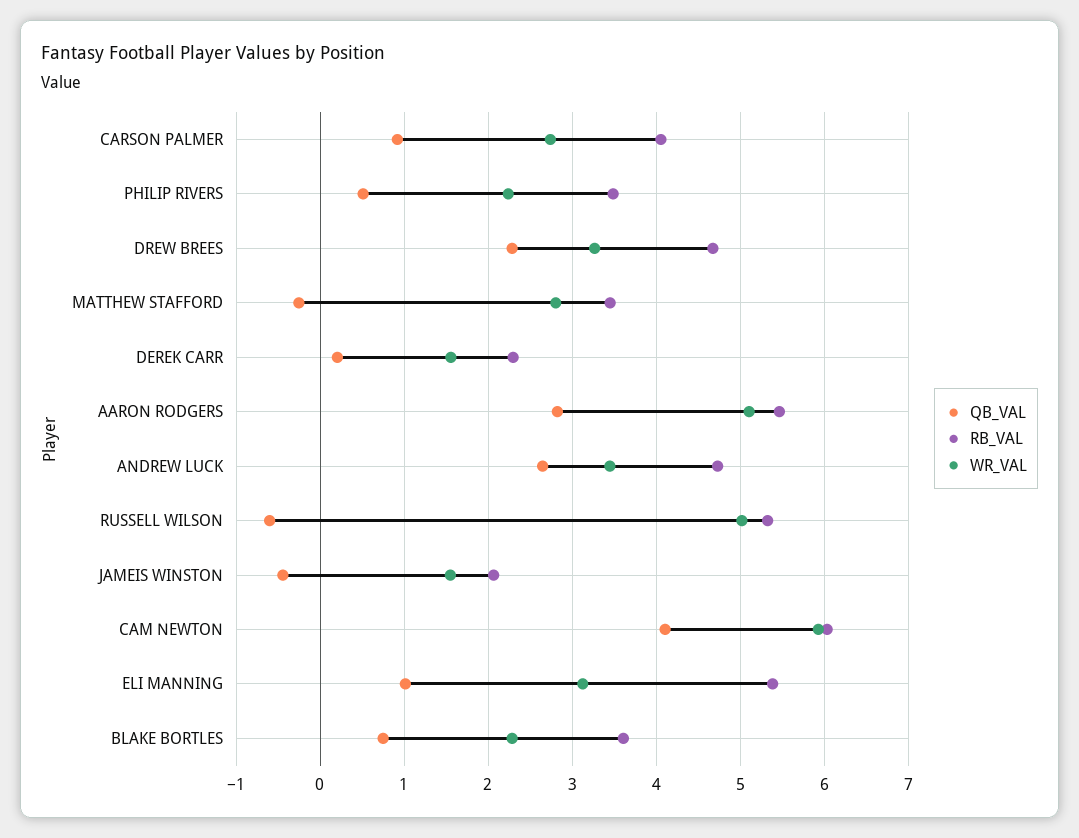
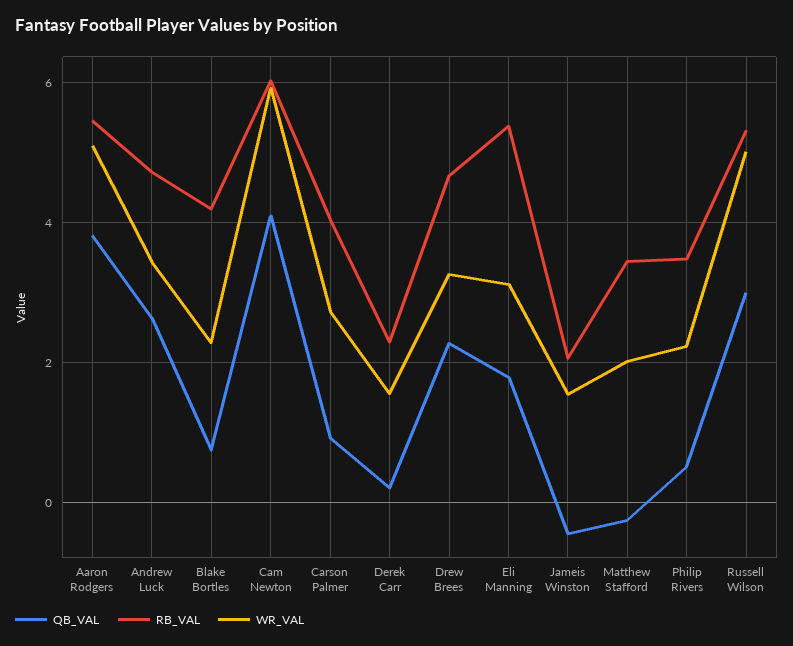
  {
    "QB_VAL": {
      "CARSON PALMER": 0.9,
      "PHILIP RIVERS": 0.5,
      "DREW BREES": 2.3,
      "MATTHEW STAFFORD": -0.3,
      "DEREK CARR": 0.2,
-     "AARON RODGERS": 2.8,
+     "AARON RODGERS": 3.8,
      "ANDREW LUCK": 2.6,
-     "RUSSELL WILSON": -0.6,
+     "RUSSELL WILSON": 3,
      "JAMEIS WINSTON": -0.4,
      "CAM NEWTON": 4.1,
-     "ELI MANNING": 1,
+     "ELI MANNING": 1.8,
      "BLAKE BORTLES": 0.7
    },
    "RB_VAL": {
      "CARSON PALMER": 4.1,
      "PHILIP RIVERS": 3.5,
      "DREW BREES": 4.7,
      "MATTHEW STAFFORD": 3.4,
      "DEREK CARR": 2.3,
      "AARON RODGERS": 5.5,
      "ANDREW LUCK": 4.7,
      "RUSSELL WILSON": 5.3,
      "JAMEIS WINSTON": 2.1,
      "CAM NEWTON": 6,
      "ELI MANNING": 5.4,
-     "BLAKE BORTLES": 3.6
+     "BLAKE BORTLES": 4.2
    },
    "WR_VAL": {
      "CARSON PALMER": 2.7,
      "PHILIP RIVERS": 2.2,
      "DREW BREES": 3.3,
-     "MATTHEW STAFFORD": 2.8,
+     "MATTHEW STAFFORD": 2,
      "DEREK CARR": 1.6,
      "AARON RODGERS": 5.1,
      "ANDREW LUCK": 3.4,
      "RUSSELL WILSON": 5,
      "JAMEIS WINSTON": 1.5,
      "CAM NEWTON": 5.9,
      "ELI MANNING": 3.1,
      "BLAKE BORTLES": 2.3
    }
  }

